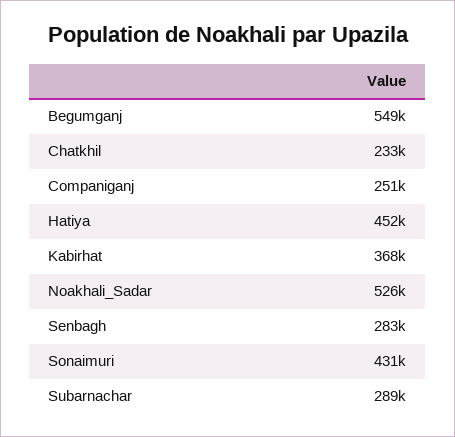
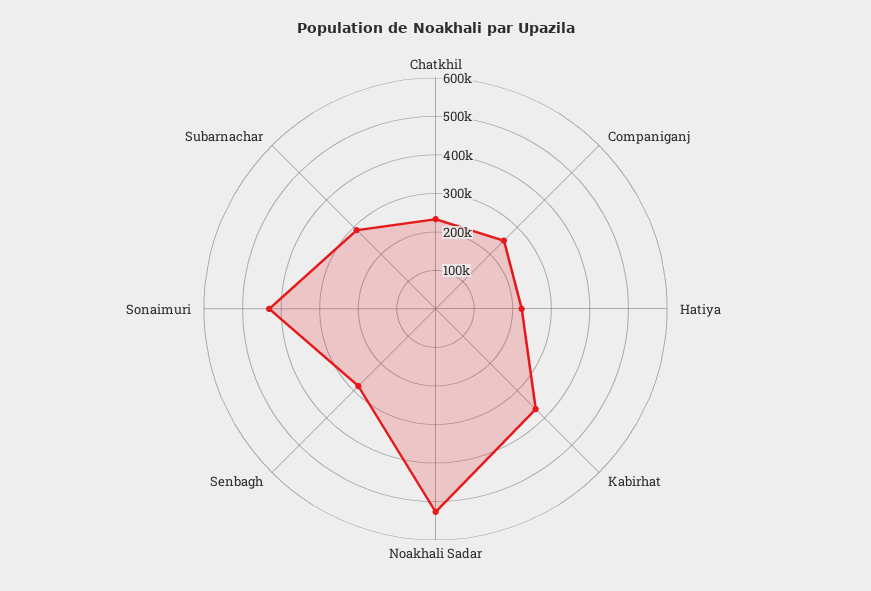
  {
-   "Begumganj": 549000,
    "Chatkhil": 233000,
    "Companiganj": 251000,
-   "Hatiya": 452000,
+   "Hatiya": 225000,
    "Kabirhat": 368000,
    "Noakhali_Sadar": 526000,
    "Senbagh": 283000,
    "Sonaimuri": 431000,
    "Subarnachar": 289000
  }

